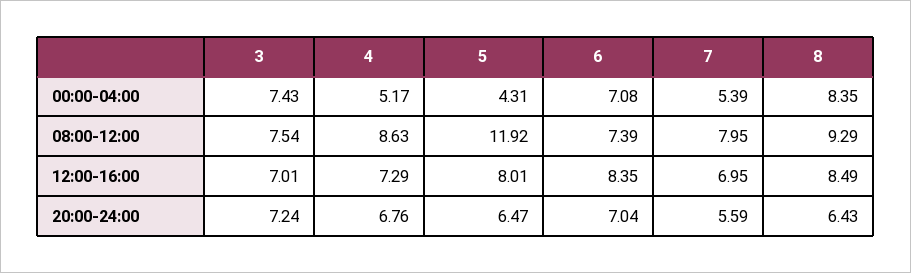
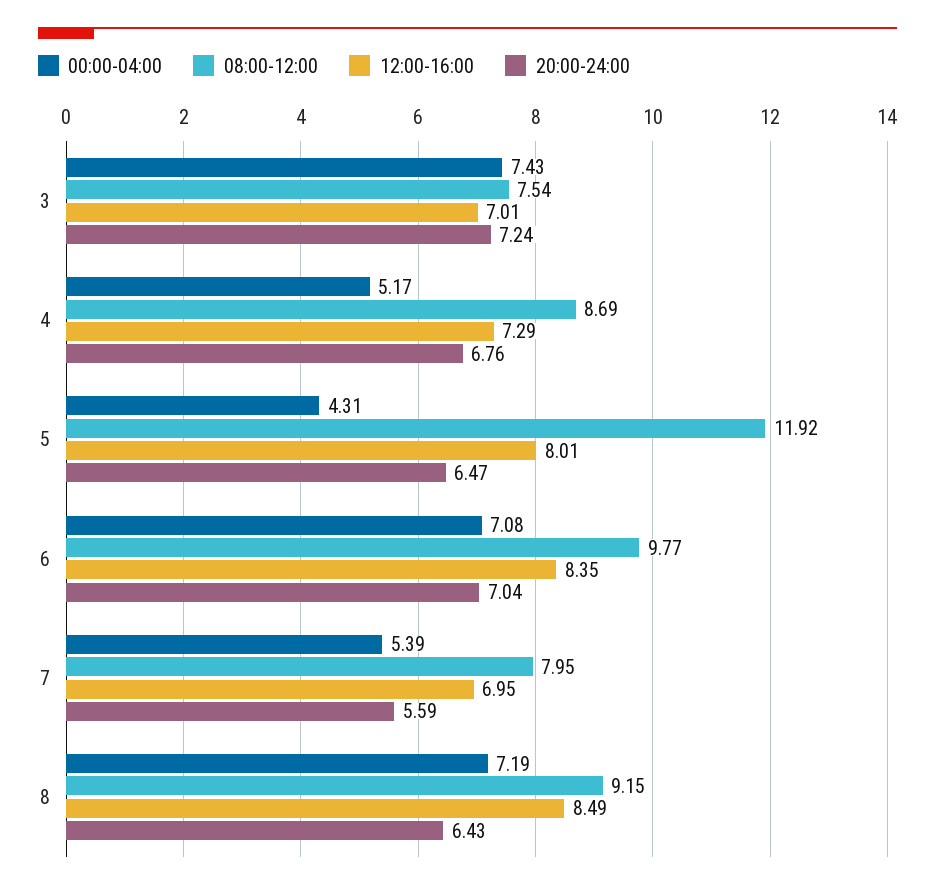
  {
    "00:00-04:00": {
      "3": 7.43,
      "4": 5.17,
      "5": 4.31,
      "6": 7.08,
      "7": 5.39,
-     "8": 8.35
+     "8": 7.19
    },
    "08:00-12:00": {
      "3": 7.54,
-     "4": 8.63,
+     "4": 8.69,
      "5": 11.92,
-     "6": 7.39,
+     "6": 9.77,
      "7": 7.95,
-     "8": 9.29
+     "8": 9.15
    },
    "12:00-16:00": {
      "3": 7.01,
      "4": 7.29,
      "5": 8.01,
      "6": 8.35,
      "7": 6.95,
      "8": 8.49
    },
    "20:00-24:00": {
      "3": 7.24,
      "4": 6.76,
      "5": 6.47,
      "6": 7.04,
      "7": 5.59,
      "8": 6.43
    }
  }

